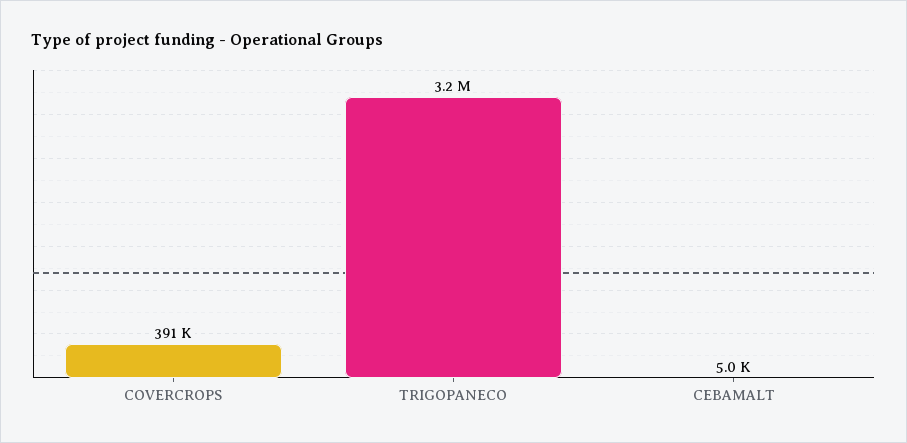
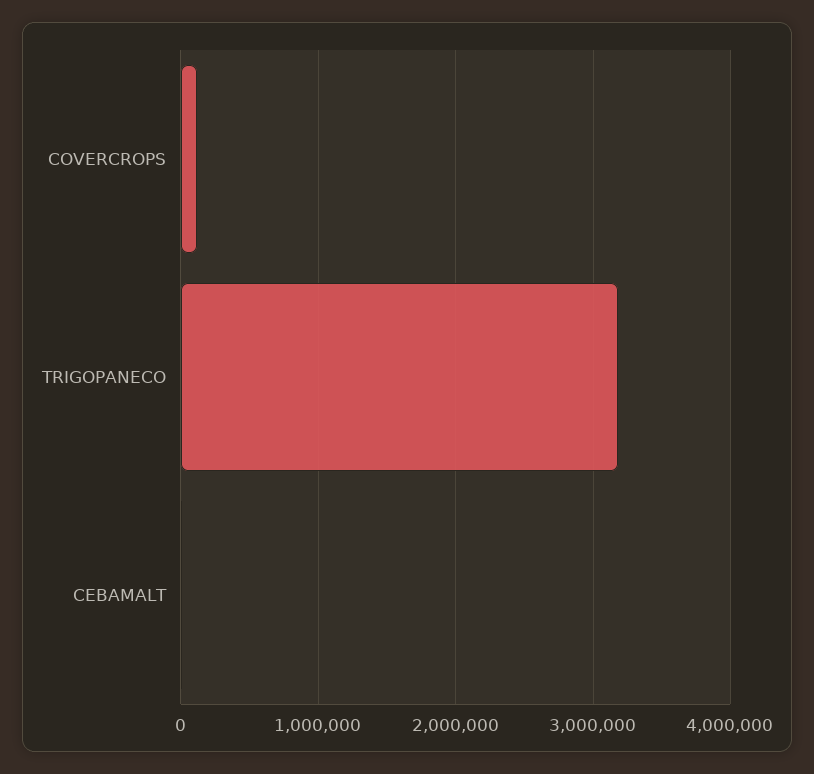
  {
-   "COVERCROPS": 391000,
+   "COVERCROPS": 100000,
    "TRIGOPANECO": 3200000,
    "CEBAMALT": 5000
  }

